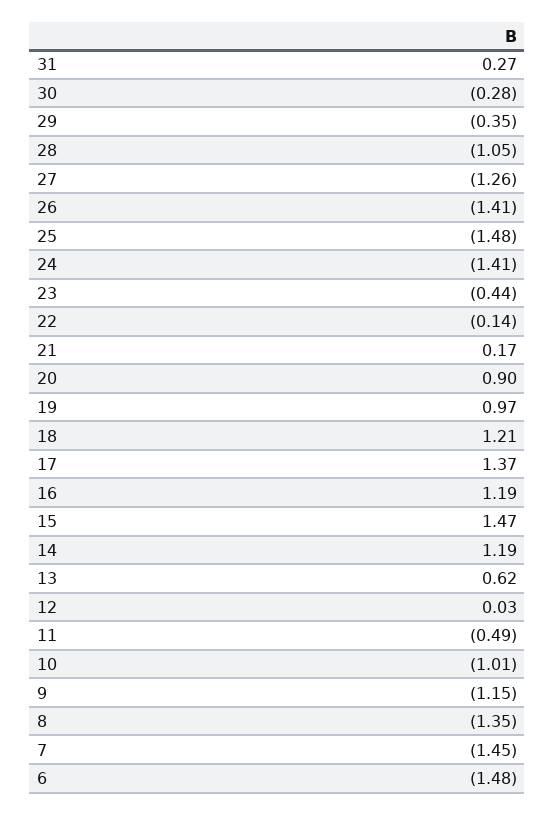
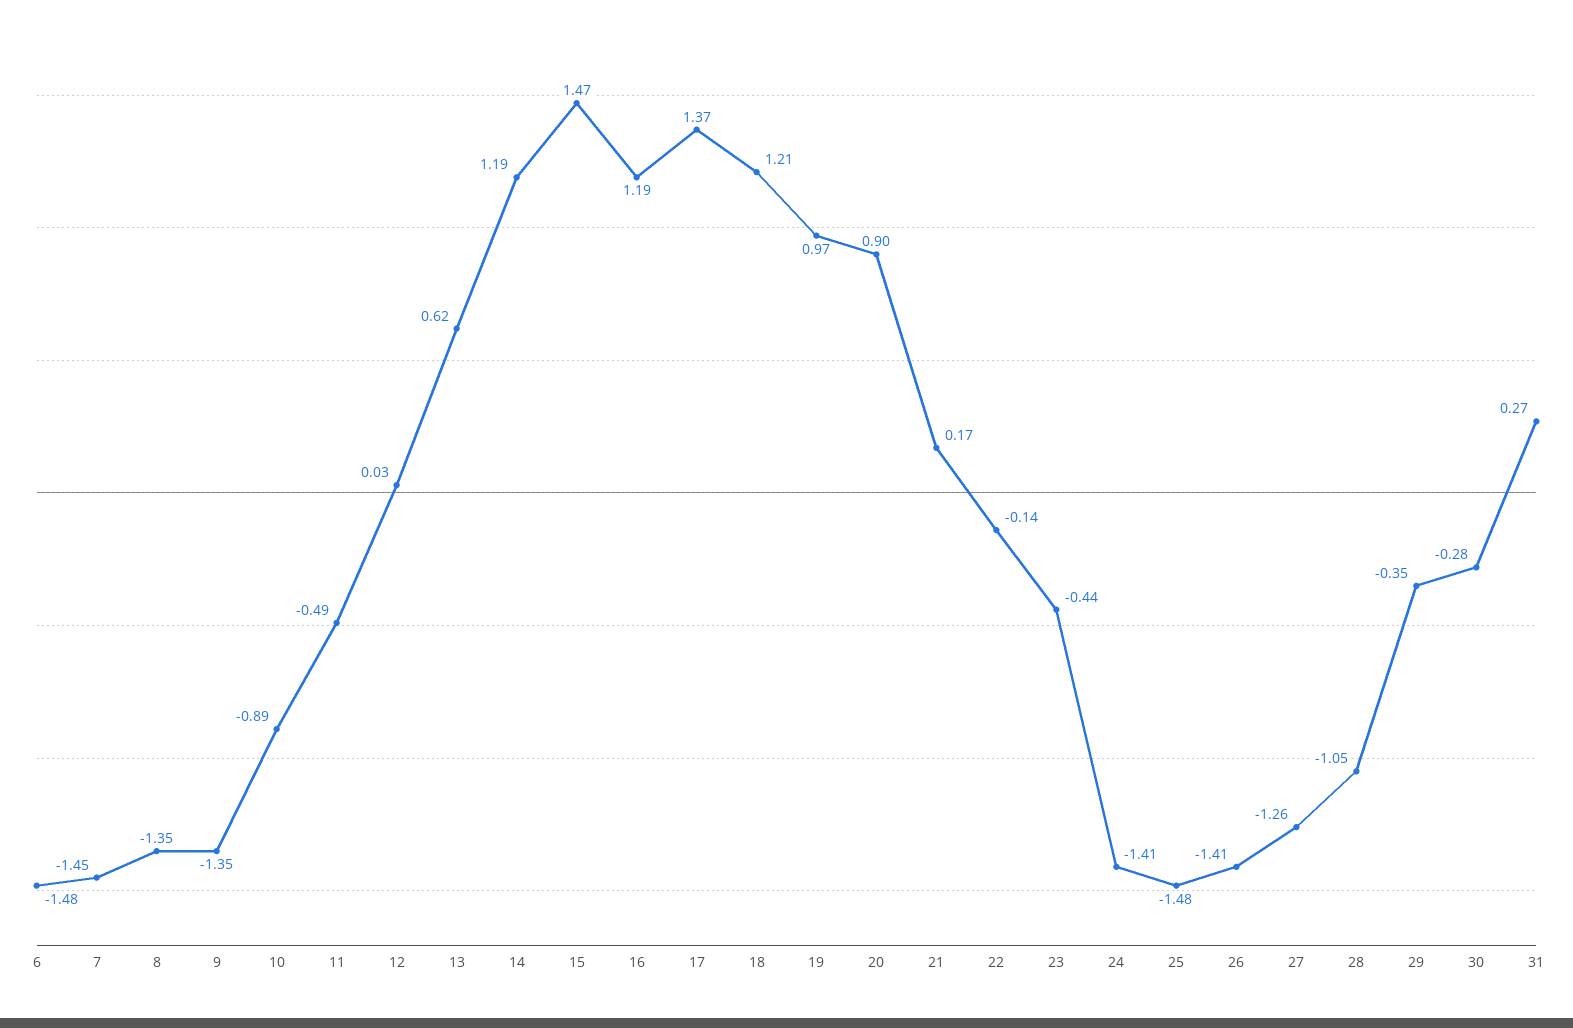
  {
    "31": 0.27,
    "30": -0.28,
    "29": -0.35,
    "28": -1.05,
    "27": -1.26,
    "26": -1.41,
    "25": -1.48,
    "24": -1.41,
    "23": -0.44,
    "22": -0.14,
    "21": 0.17,
    "20": 0.9,
    "19": 0.97,
    "18": 1.21,
    "17": 1.37,
    "16": 1.19,
    "15": 1.47,
    "14": 1.19,
    "13": 0.62,
    "12": 0.03,
    "11": -0.49,
-   "10": -1.01,
+   "10": -0.89,
-   "9": -1.15,
+   "9": -1.35,
    "8": -1.35,
    "7": -1.45,
    "6": -1.48
  }

